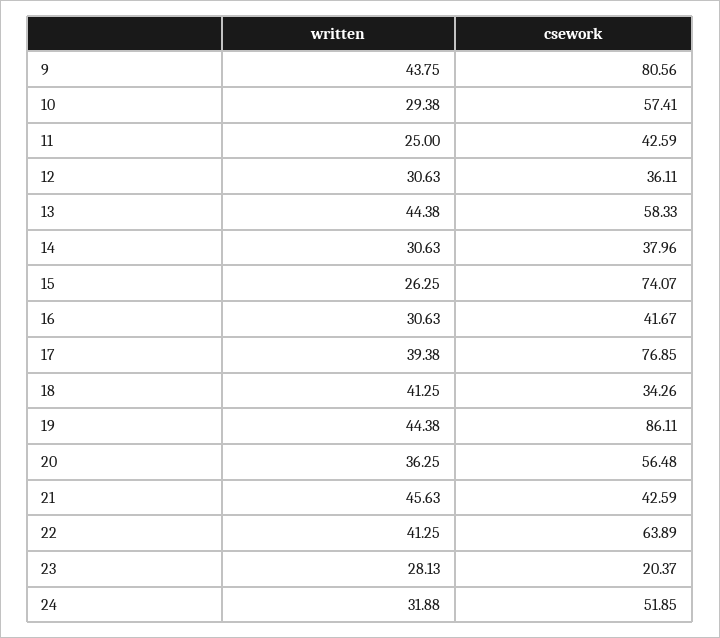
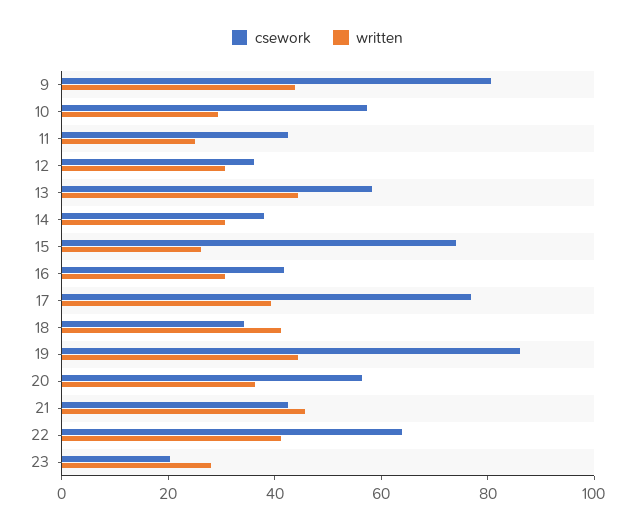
  {
    "written": {
      "9": 43.75,
      "10": 29.38,
      "11": 25,
      "12": 30.63,
      "13": 44.38,
      "14": 30.63,
      "15": 26.25,
      "16": 30.63,
      "17": 39.38,
      "18": 41.25,
      "19": 44.38,
      "20": 36.25,
      "21": 45.63,
      "22": 41.25,
-     "23": 28.13,
+     "23": 28.13
-     "24": 31.88
    },
    "csework": {
      "9": 80.56,
      "10": 57.41,
      "11": 42.59,
      "12": 36.11,
      "13": 58.33,
      "14": 37.96,
      "15": 74.07,
      "16": 41.67,
      "17": 76.85,
      "18": 34.26,
      "19": 86.11,
      "20": 56.48,
      "21": 42.59,
      "22": 63.89,
-     "23": 20.37,
+     "23": 20.37
-     "24": 51.85
    }
  }

